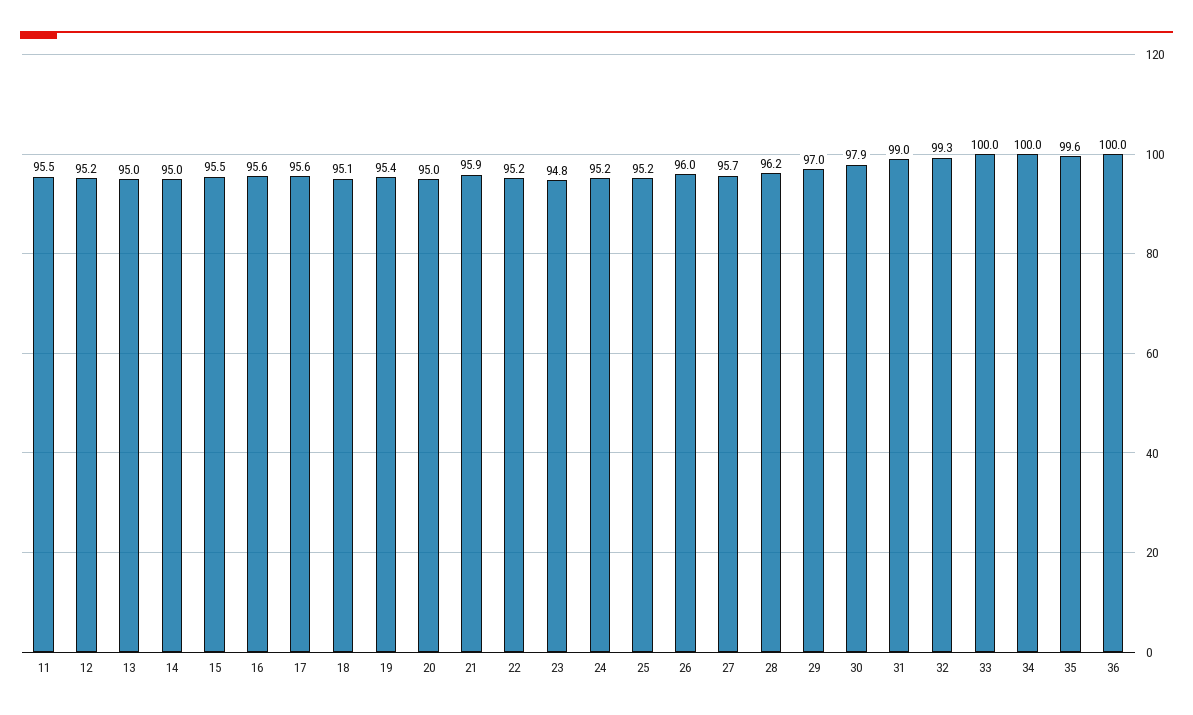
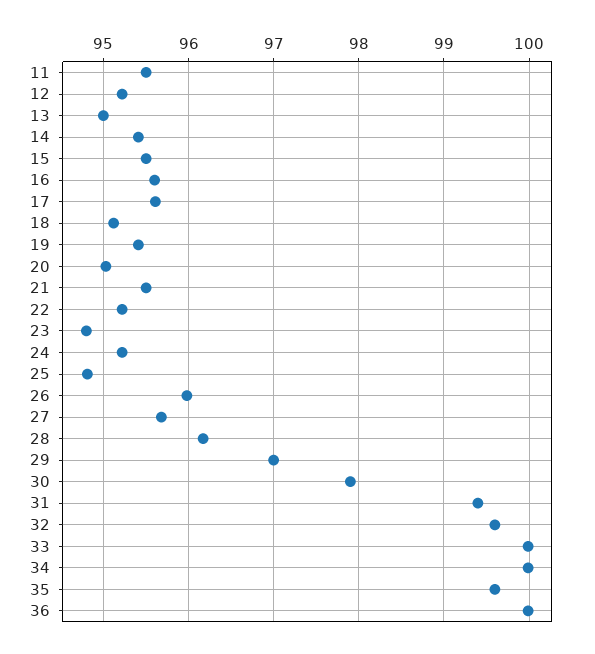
  {
    "11": 95.5,
    "12": 95.2,
    "13": 95,
-   "14": 95,
+   "14": 95.4,
    "15": 95.5,
    "16": 95.6,
    "17": 95.6,
    "18": 95.1,
    "19": 95.4,
    "20": 95,
-   "21": 95.9,
+   "21": 95.5,
    "22": 95.2,
    "23": 94.8,
    "24": 95.2,
-   "25": 95.2,
+   "25": 94.8,
    "26": 96,
    "27": 95.7,
    "28": 96.2,
    "29": 97,
    "30": 97.9,
-   "31": 99,
+   "31": 99.4,
-   "32": 99.3,
+   "32": 99.6,
    "33": 100,
    "34": 100,
    "35": 99.6,
    "36": 100
  }

